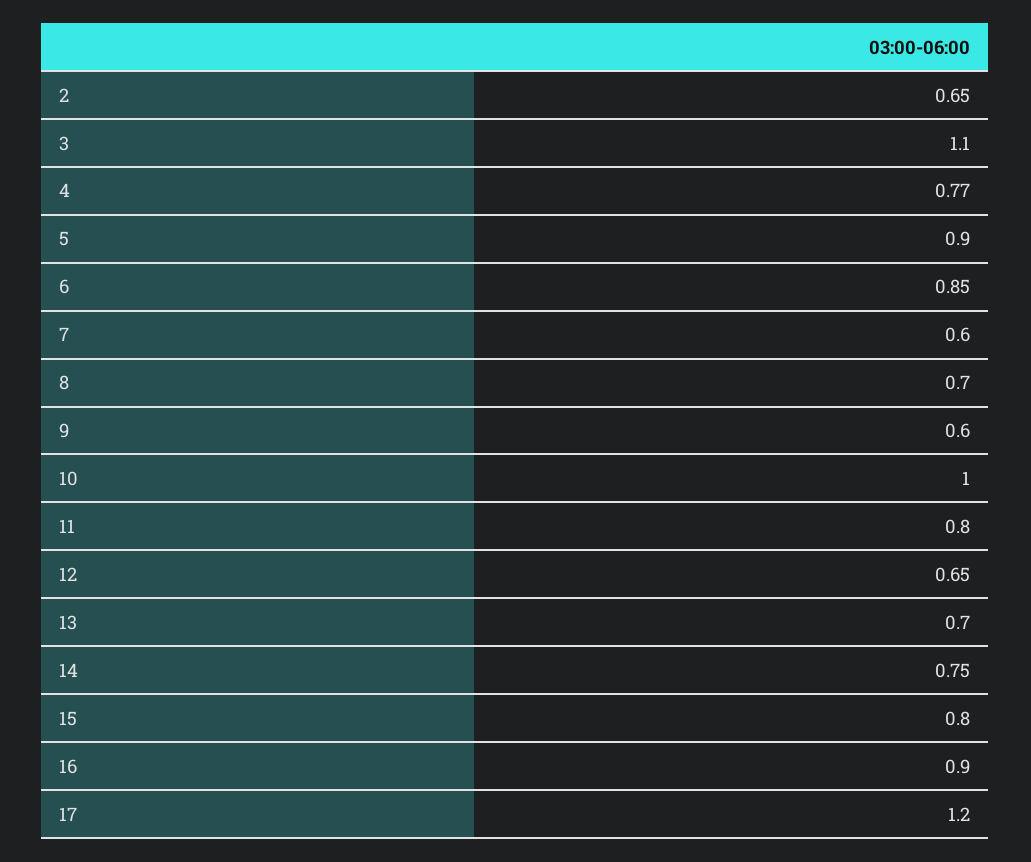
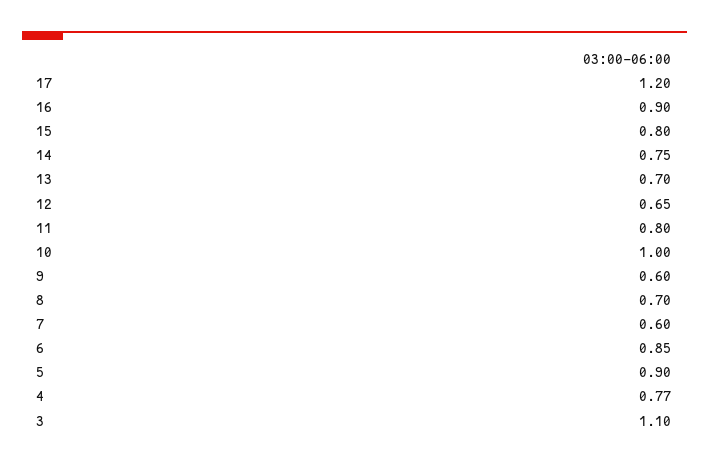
  {
-   "2": 0.65,
    "3": 1.1,
    "4": 0.77,
    "5": 0.9,
    "6": 0.85,
    "7": 0.6,
    "8": 0.7,
    "9": 0.6,
    "10": 1,
    "11": 0.8,
    "12": 0.65,
    "13": 0.7,
    "14": 0.75,
    "15": 0.8,
    "16": 0.9,
    "17": 1.2
  }

